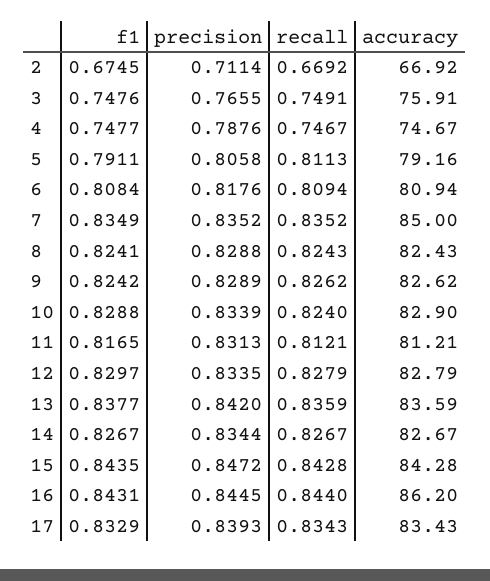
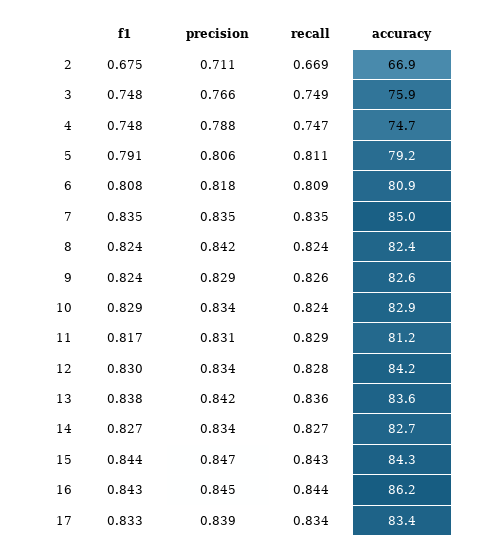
  {
    "f1": {
      "2": 0.6745,
      "3": 0.7476,
      "4": 0.7477,
      "5": 0.7911,
      "6": 0.8084,
      "7": 0.8349,
      "8": 0.8241,
      "9": 0.8242,
      "10": 0.8288,
      "11": 0.8165,
      "12": 0.8297,
      "13": 0.8377,
      "14": 0.8267,
      "15": 0.8435,
      "16": 0.8431,
      "17": 0.8329
    },
    "precision": {
      "2": 0.7114,
      "3": 0.7655,
      "4": 0.7876,
      "5": 0.8058,
      "6": 0.8176,
      "7": 0.8352,
-     "8": 0.8288,
+     "8": 0.842,
      "9": 0.8289,
      "10": 0.8339,
      "11": 0.8313,
      "12": 0.8335,
      "13": 0.842,
      "14": 0.8344,
      "15": 0.8472,
      "16": 0.8445,
      "17": 0.8393
    },
    "recall": {
      "2": 0.6692,
      "3": 0.7491,
      "4": 0.7467,
      "5": 0.8113,
      "6": 0.8094,
      "7": 0.8352,
      "8": 0.8243,
      "9": 0.8262,
      "10": 0.824,
-     "11": 0.8121,
+     "11": 0.829,
      "12": 0.8279,
      "13": 0.8359,
      "14": 0.8267,
      "15": 0.8428,
      "16": 0.844,
      "17": 0.8343
    },
    "accuracy": {
      "2": 66.92,
      "3": 75.91,
      "4": 74.67,
      "5": 79.16,
      "6": 80.94,
      "7": 85,
      "8": 82.43,
      "9": 82.62,
      "10": 82.9,
      "11": 81.21,
-     "12": 82.79,
+     "12": 84.2,
      "13": 83.59,
      "14": 82.67,
      "15": 84.28,
      "16": 86.2,
      "17": 83.43
    }
  }

